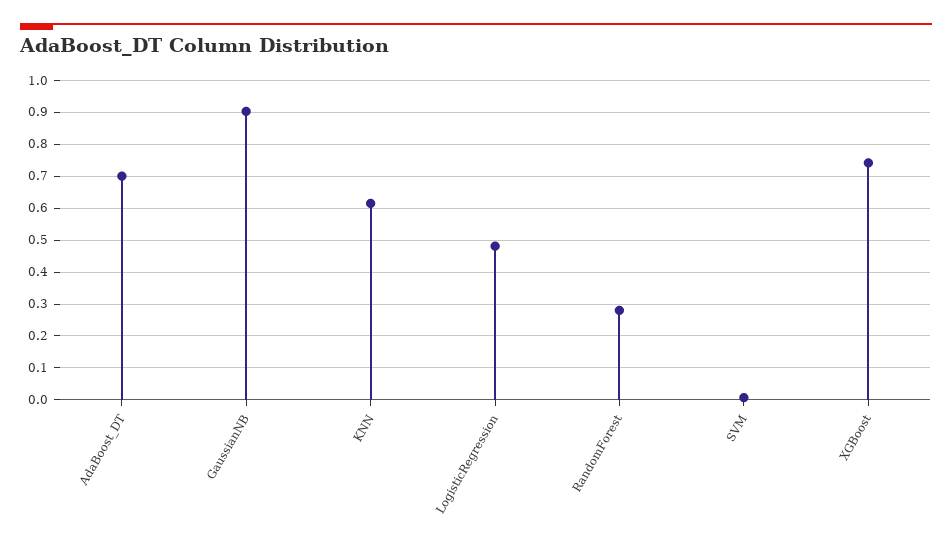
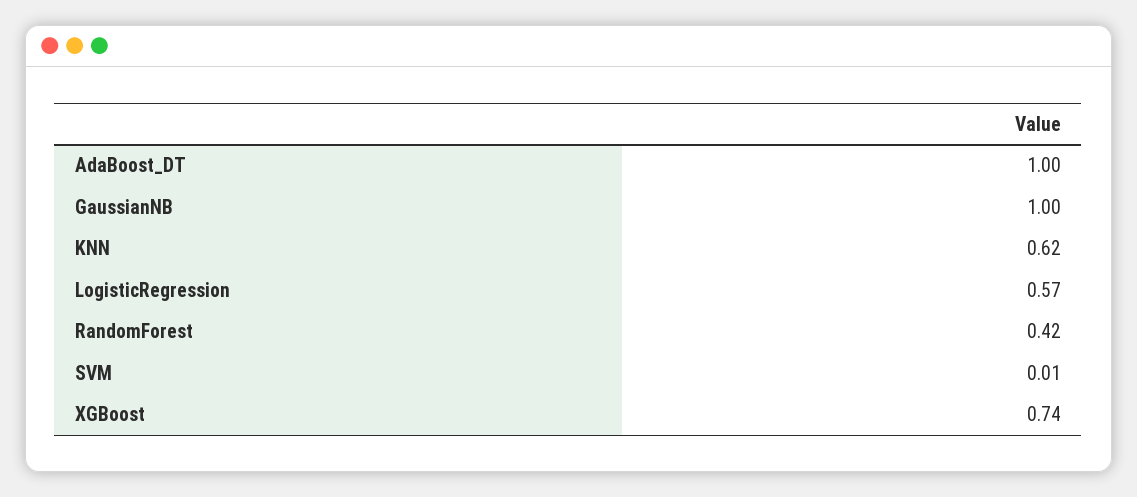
  {
-   "AdaBoost_DT": 0.7,
+   "AdaBoost_DT": 1,
-   "GaussianNB": 0.9,
+   "GaussianNB": 1,
    "KNN": 0.62,
-   "LogisticRegression": 0.48,
+   "LogisticRegression": 0.57,
-   "RandomForest": 0.28,
+   "RandomForest": 0.42,
    "SVM": 0.01,
    "XGBoost": 0.74
  }

